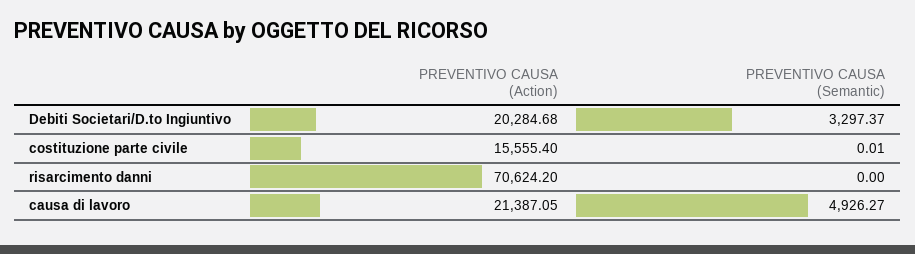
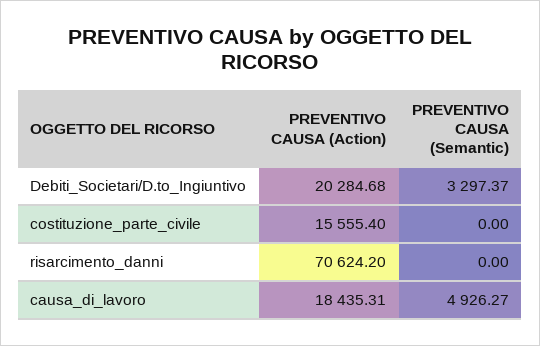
  {
    "PREVENTIVO CAUSA (Action)": {
      "Debiti Societari/D.to Ingiuntivo": 20284.68,
      "costituzione parte civile": 15555.4,
      "risarcimento danni": 70624.2,
-     "causa di lavoro": 21387.05
+     "causa di lavoro": 18435.31
    },
    "PREVENTIVO CAUSA (Semantic)": {
      "Debiti Societari/D.to Ingiuntivo": 3297.37,
-     "costituzione parte civile": 0.01,
+     "costituzione parte civile": 0,
      "risarcimento danni": 0,
      "causa di lavoro": 4926.27
    }
  }

